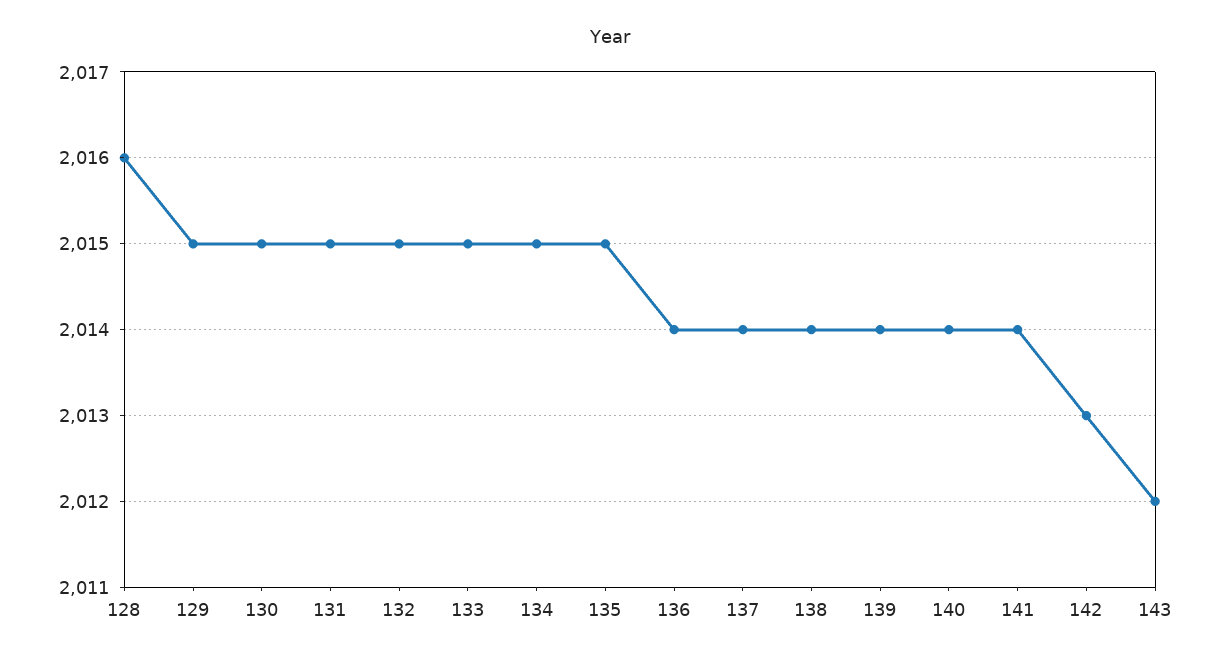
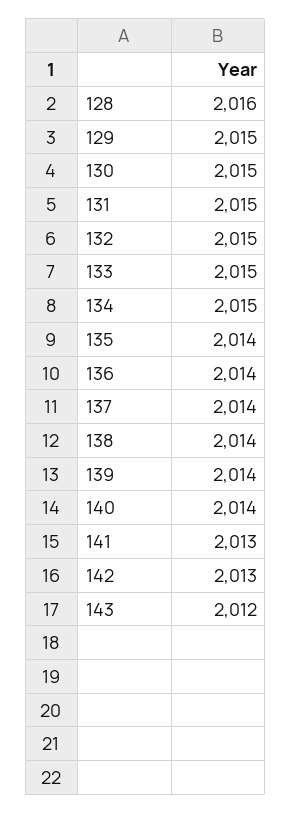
  {
    "128": 2016,
    "129": 2015,
    "130": 2015,
    "131": 2015,
    "132": 2015,
    "133": 2015,
    "134": 2015,
-   "135": 2015,
+   "135": 2014,
    "136": 2014,
    "137": 2014,
    "138": 2014,
    "139": 2014,
    "140": 2014,
-   "141": 2014,
+   "141": 2013,
    "142": 2013,
    "143": 2012
  }

